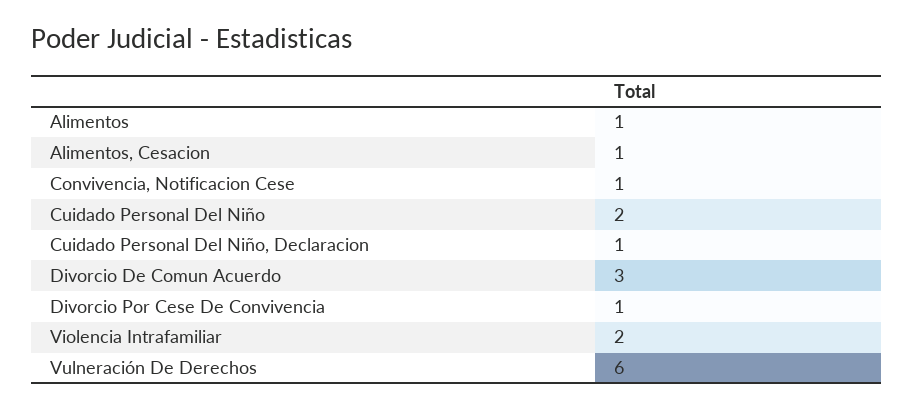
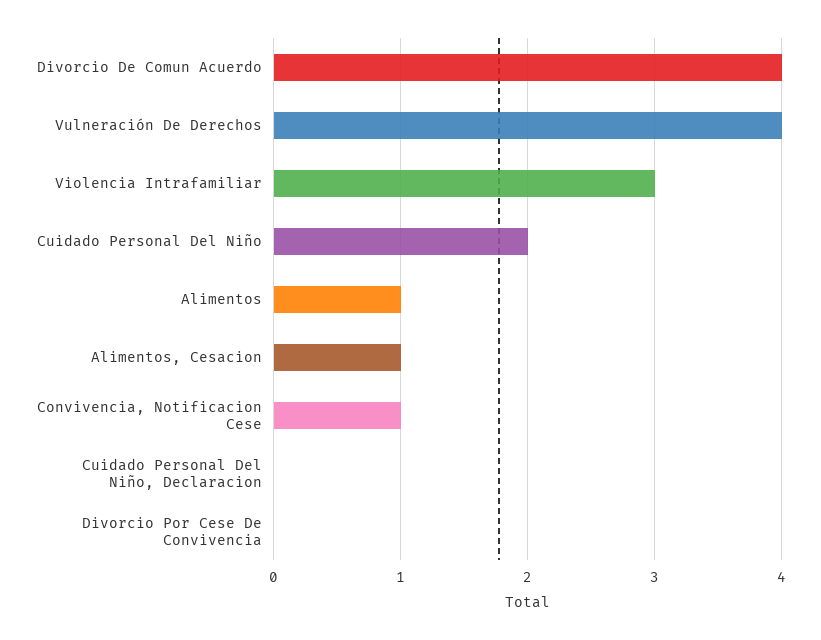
  {
    "Alimentos": 1,
    "Alimentos, Cesacion": 1,
    "Convivencia, Notificacion Cese": 1,
    "Cuidado Personal Del Niño": 2,
-   "Cuidado Personal Del Niño, Declaracion": 1,
+   "Cuidado Personal Del Niño, Declaracion": 0,
-   "Divorcio De Comun Acuerdo": 3,
+   "Divorcio De Comun Acuerdo": 4,
-   "Divorcio Por Cese De Convivencia": 1,
+   "Divorcio Por Cese De Convivencia": 0,
-   "Violencia Intrafamiliar": 2,
+   "Violencia Intrafamiliar": 3,
-   "Vulneración De Derechos": 6
+   "Vulneración De Derechos": 4
  }

